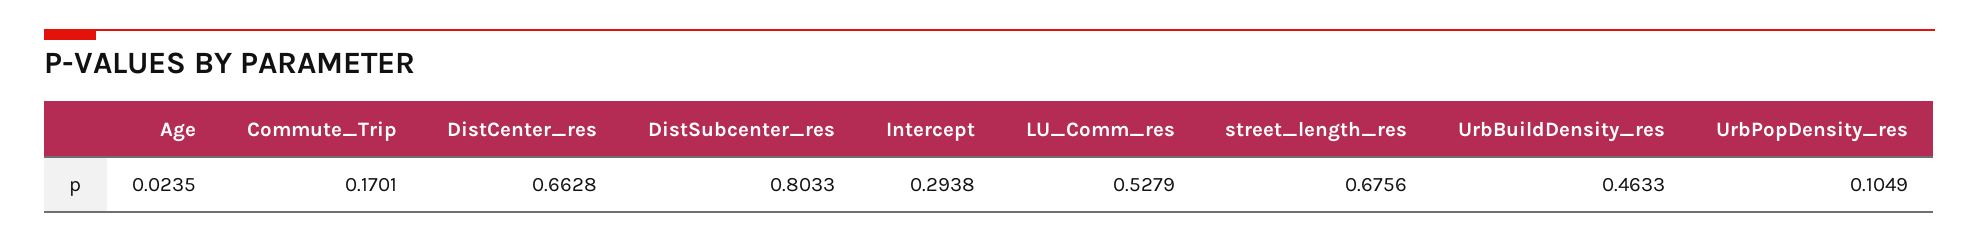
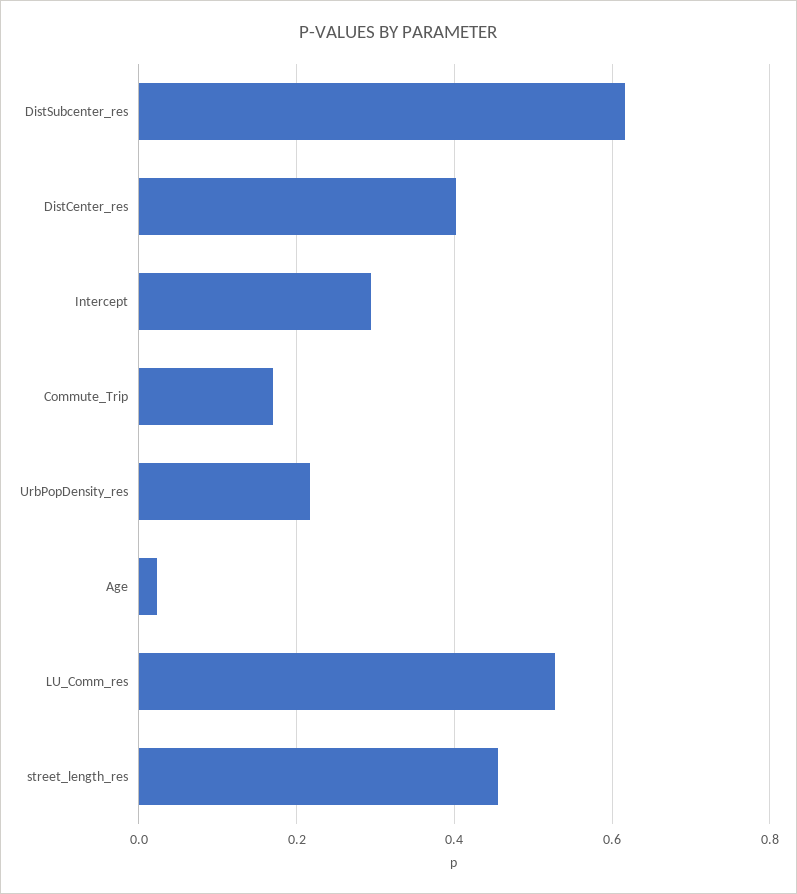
  {
    "Age": 0.0235,
    "Commute_Trip": 0.1701,
-   "DistCenter_res": 0.6628,
+   "DistCenter_res": 0.4,
-   "DistSubcenter_res": 0.8033,
+   "DistSubcenter_res": 0.62,
    "Intercept": 0.2938,
    "LU_Comm_res": 0.5279,
-   "street_length_res": 0.6756,
+   "street_length_res": 0.46,
-   "UrbBuildDensity_res": 0.4633,
-   "UrbPopDensity_res": 0.1049
+   "UrbPopDensity_res": 0.22
  }

